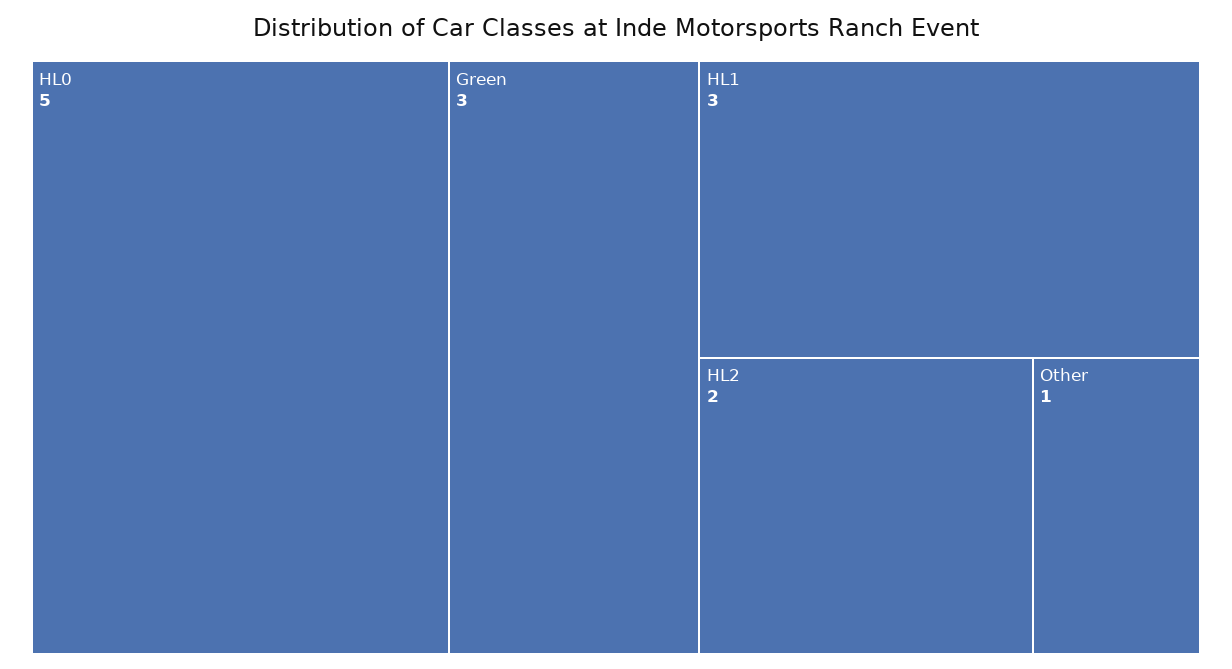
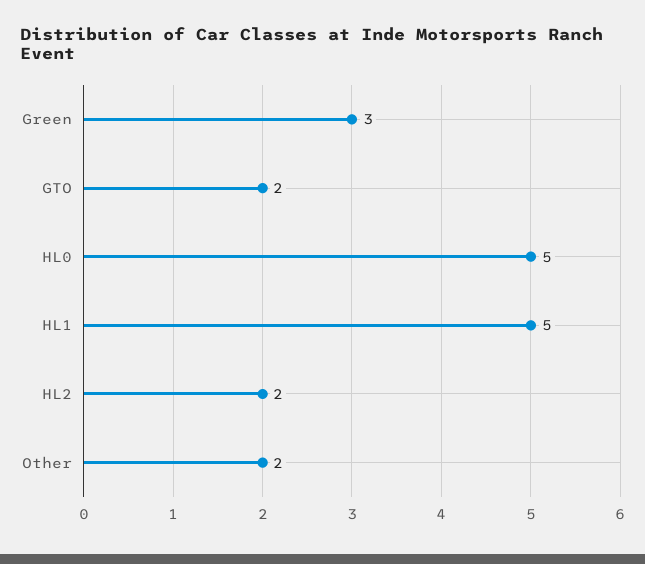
  {
    "HL0": 5,
    "Green": 3,
-   "HL1": 3,
+   "HL1": 5,
    "HL2": 2,
-   "Other": 1
+   "Other": 2,
+   "GTO": 2
  }

